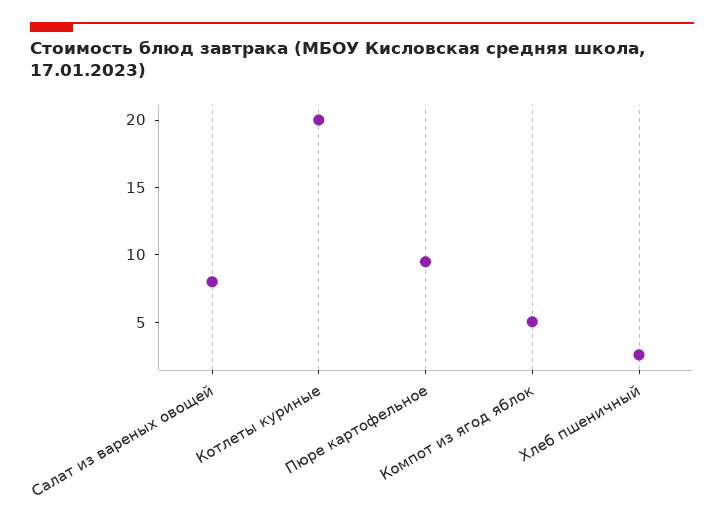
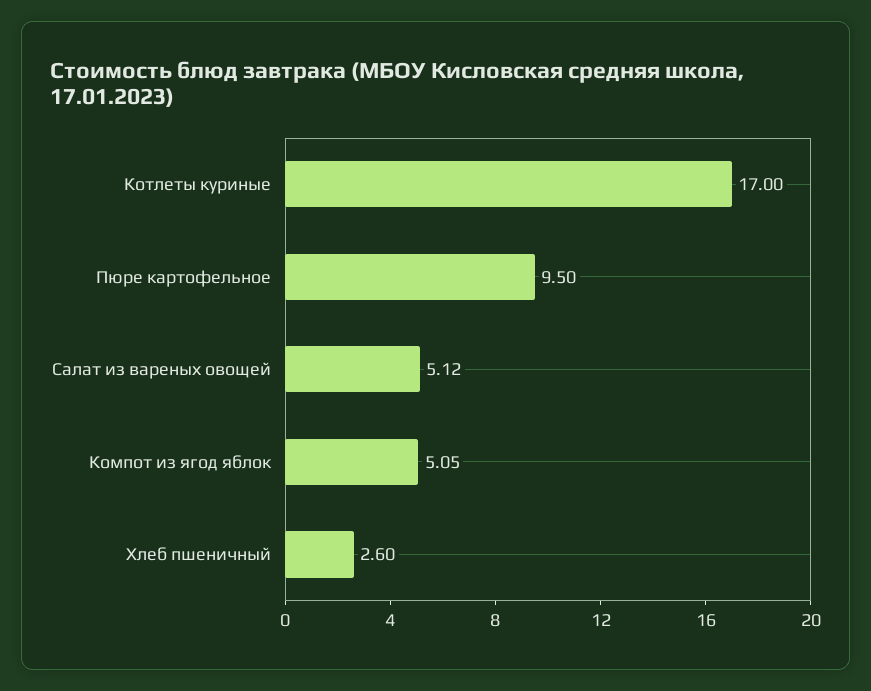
  {
-   "Салат из вареных овощей": 8,
+   "Салат из вареных овощей": 5.12,
-   "Котлеты куриные": 20,
+   "Котлеты куриные": 17,
    "Пюре картофельное": 9.5,
    "Компот из ягод яблок": 5.05,
    "Хлеб пшеничный": 2.6
  }

